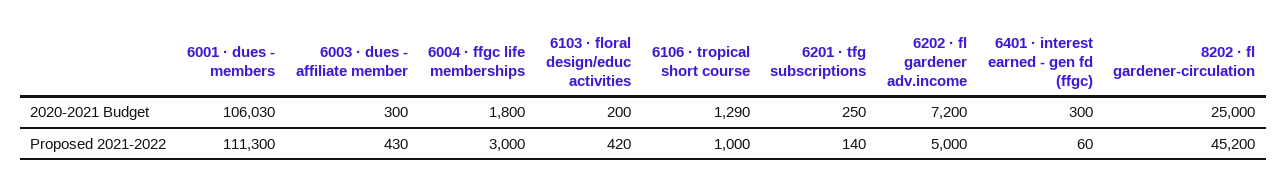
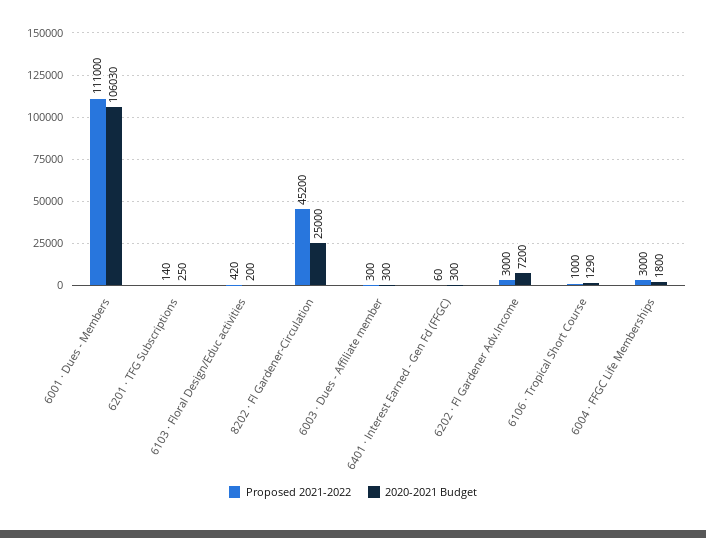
  {
    "2020-2021 Budget": {
      "6001 · dues - members": 106030,
      "6003 · dues - affiliate member": 300,
      "6004 · ffgc life memberships": 1800,
      "6103 · floral design/educ activities": 200,
      "6106 · tropical short course": 1290,
      "6201 · tfg subscriptions": 250,
      "6202 · fl gardener adv.income": 7200,
      "6401 · interest earned - gen fd (ffgc)": 300,
      "8202 · fl gardener-circulation": 25000
    },
    "Proposed 2021-2022": {
-     "6001 · dues - members": 111300,
+     "6001 · dues - members": 111000,
-     "6003 · dues - affiliate member": 430,
+     "6003 · dues - affiliate member": 300,
      "6004 · ffgc life memberships": 3000,
      "6103 · floral design/educ activities": 420,
      "6106 · tropical short course": 1000,
      "6201 · tfg subscriptions": 140,
-     "6202 · fl gardener adv.income": 5000,
+     "6202 · fl gardener adv.income": 3000,
      "6401 · interest earned - gen fd (ffgc)": 60,
      "8202 · fl gardener-circulation": 45200
    }
  }

